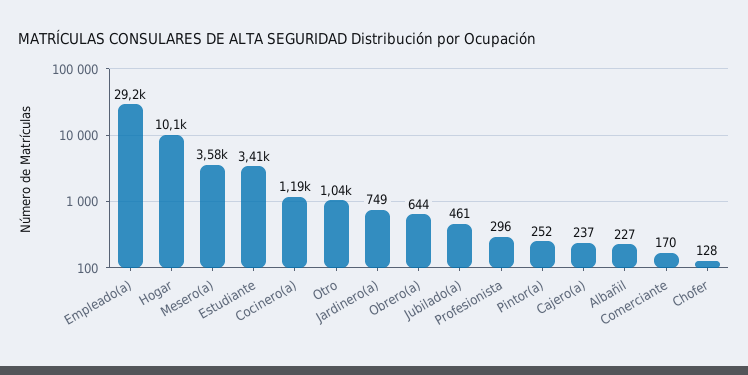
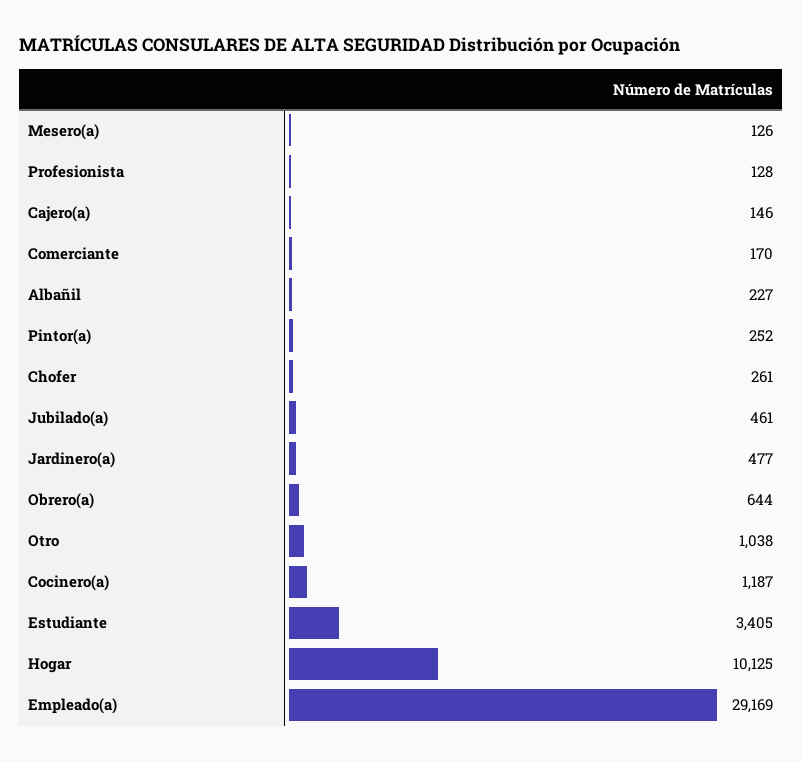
  {
    "Empleado(a)": 29169,
    "Hogar": 10125,
-   "Mesero(a)": 3580,
+   "Mesero(a)": 126,
    "Estudiante": 3405,
    "Cocinero(a)": 1187,
    "Otro": 1038,
-   "Jardinero(a)": 749,
+   "Jardinero(a)": 477,
    "Obrero(a)": 644,
    "Jubilado(a)": 461,
-   "Profesionista": 296,
+   "Profesionista": 128,
    "Pintor(a)": 252,
-   "Cajero(a)": 237,
+   "Cajero(a)": 146,
    "Albañil": 227,
    "Comerciante": 170,
-   "Chofer": 128
+   "Chofer": 261
  }

